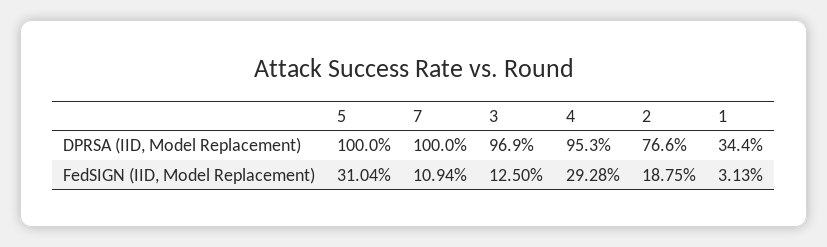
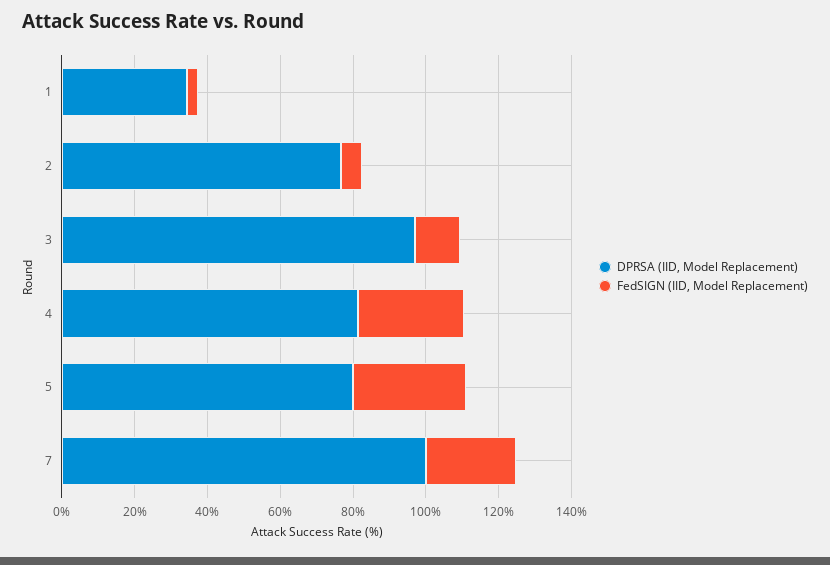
  {
    "DPRSA (IID, Model Replacement)": {
-     "5": 100,
+     "5": 80,
      "7": 100,
      "3": 96.9,
-     "4": 95.3,
+     "4": 80,
      "2": 76.6,
      "1": 34.4
    },
    "FedSIGN (IID, Model Replacement)": {
      "5": 31.04,
-     "7": 10.94,
+     "7": 25,
      "3": 12.5,
      "4": 29.28,
-     "2": 18.75,
+     "2": 5,
      "1": 3.13
    }
  }

